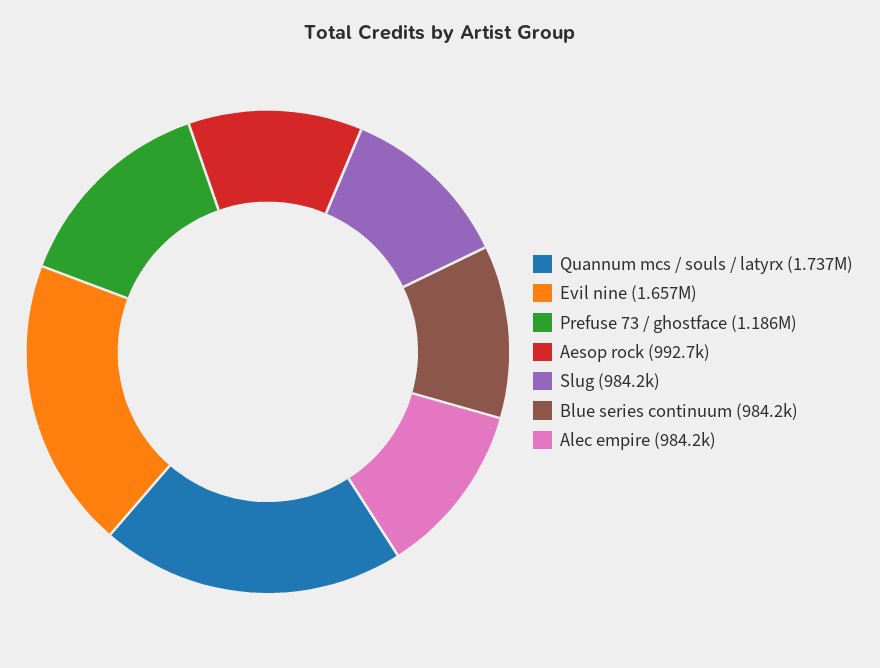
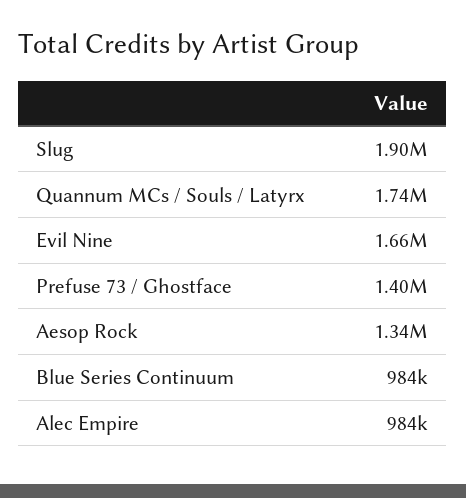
  {
    "Quannum mcs / souls / latyrx": 1737000,
    "Evil nine": 1657000,
-   "Prefuse 73 / ghostface": 1186000,
+   "Prefuse 73 / ghostface": 1400000,
-   "Aesop rock": 992700,
+   "Aesop rock": 1340000,
-   "Slug": 984200,
+   "Slug": 1900000,
    "Blue series continuum": 984200,
    "Alec empire": 984200
  }

